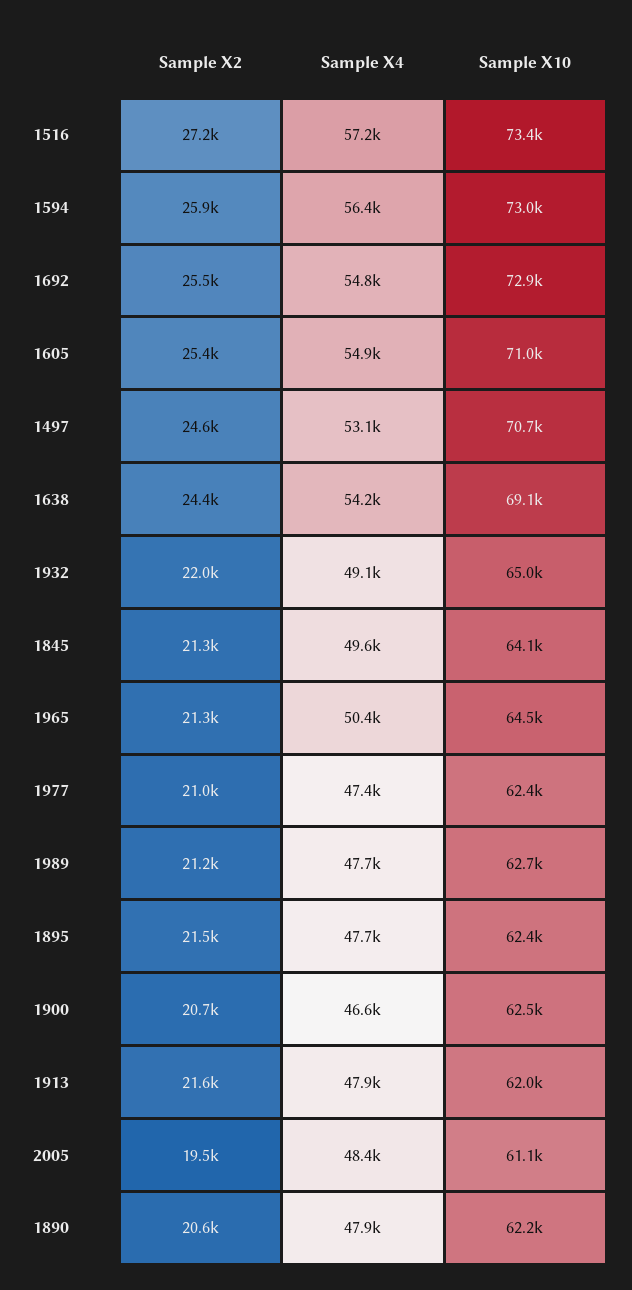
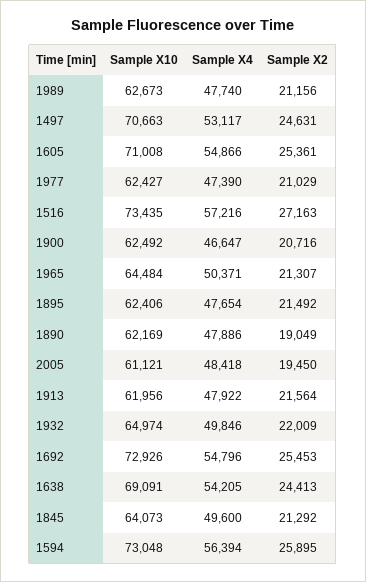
  {
    "Sample X2": {
      "1516": 27163,
      "1594": 25895,
      "1692": 25453,
      "1605": 25361,
      "1497": 24631,
      "1638": 24413,
      "1932": 22009,
      "1845": 21292,
      "1965": 21307,
      "1977": 21029,
      "1989": 21156,
      "1895": 21492,
      "1900": 20716,
      "1913": 21564,
      "2005": 19450,
-     "1890": 20600
+     "1890": 19049
    },
    "Sample X4": {
      "1516": 57216,
      "1594": 56394,
      "1692": 54796,
      "1605": 54866,
      "1497": 53117,
      "1638": 54205,
-     "1932": 49100,
+     "1932": 49846,
      "1845": 49600,
      "1965": 50371,
      "1977": 47390,
      "1989": 47740,
      "1895": 47654,
      "1900": 46647,
      "1913": 47922,
      "2005": 48418,
      "1890": 47886
    },
    "Sample X10": {
      "1516": 73435,
      "1594": 73048,
      "1692": 72926,
      "1605": 71008,
      "1497": 70663,
      "1638": 69091,
      "1932": 64974,
      "1845": 64073,
      "1965": 64484,
      "1977": 62427,
      "1989": 62673,
      "1895": 62406,
      "1900": 62492,
      "1913": 61956,
      "2005": 61121,
      "1890": 62169
    }
  }

